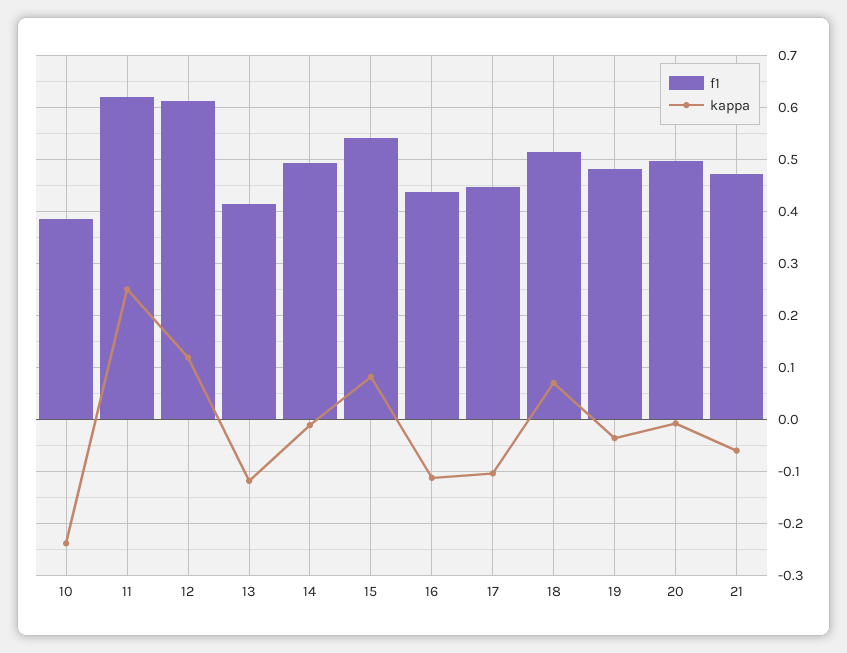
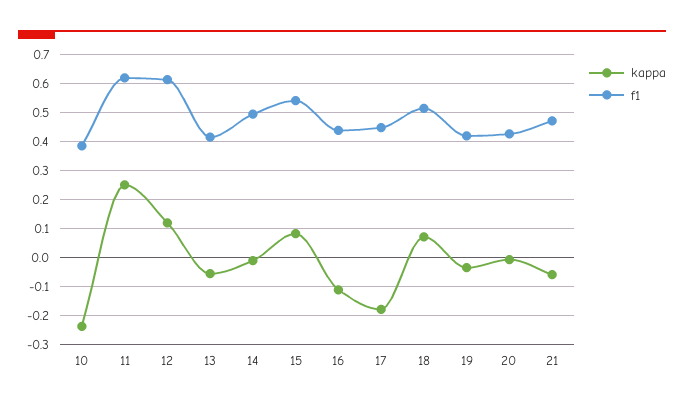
  {
    "f1": {
      "10": 0.38,
      "11": 0.62,
      "12": 0.62,
      "13": 0.42,
      "14": 0.5,
      "15": 0.54,
      "16": 0.44,
      "17": 0.44,
      "18": 0.52,
-     "19": 0.48,
+     "19": 0.425,
-     "20": 0.5,
+     "20": 0.425,
      "21": 0.48
    },
    "kappa": {
      "10": -0.24,
      "11": 0.26,
      "12": 0.12,
-     "13": -0.12,
+     "13": -0.05,
      "14": -0.02,
      "15": 0.08,
      "16": -0.12,
-     "17": -0.1,
+     "17": -0.175,
      "18": 0.08,
      "19": -0.04,
      "20": 0,
      "21": -0.06
    }
  }

